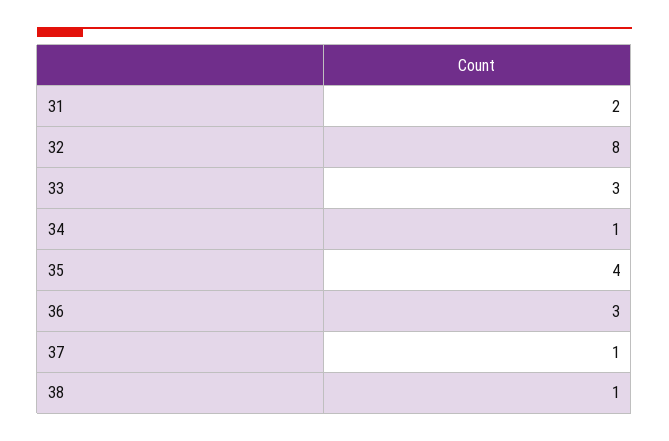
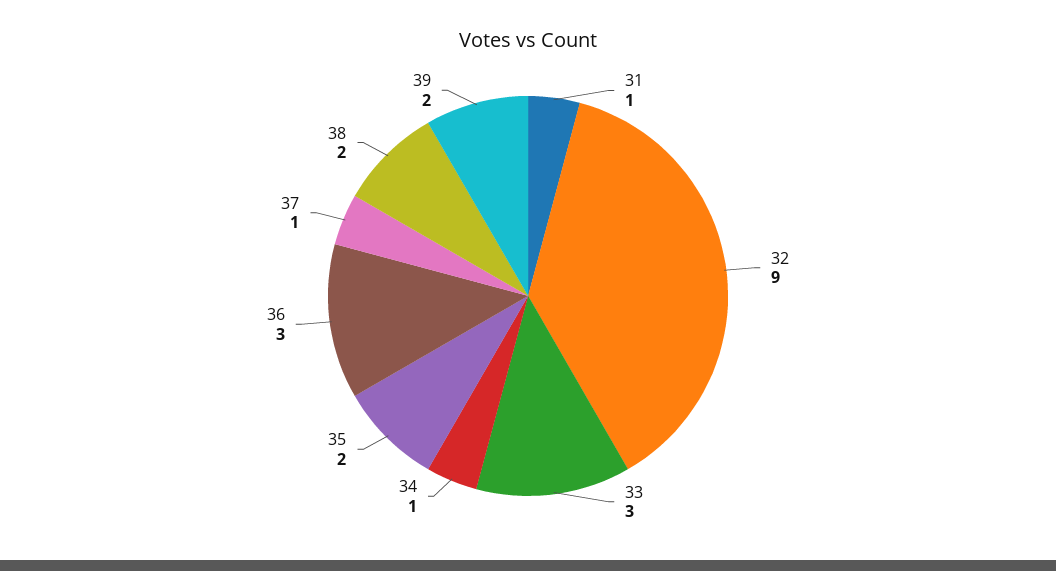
  {
-   "31": 2,
+   "31": 1,
-   "32": 8,
+   "32": 9,
    "33": 3,
    "34": 1,
-   "35": 4,
+   "35": 2,
    "36": 3,
    "37": 1,
-   "38": 1
+   "38": 2,
+   "39": 2
  }

